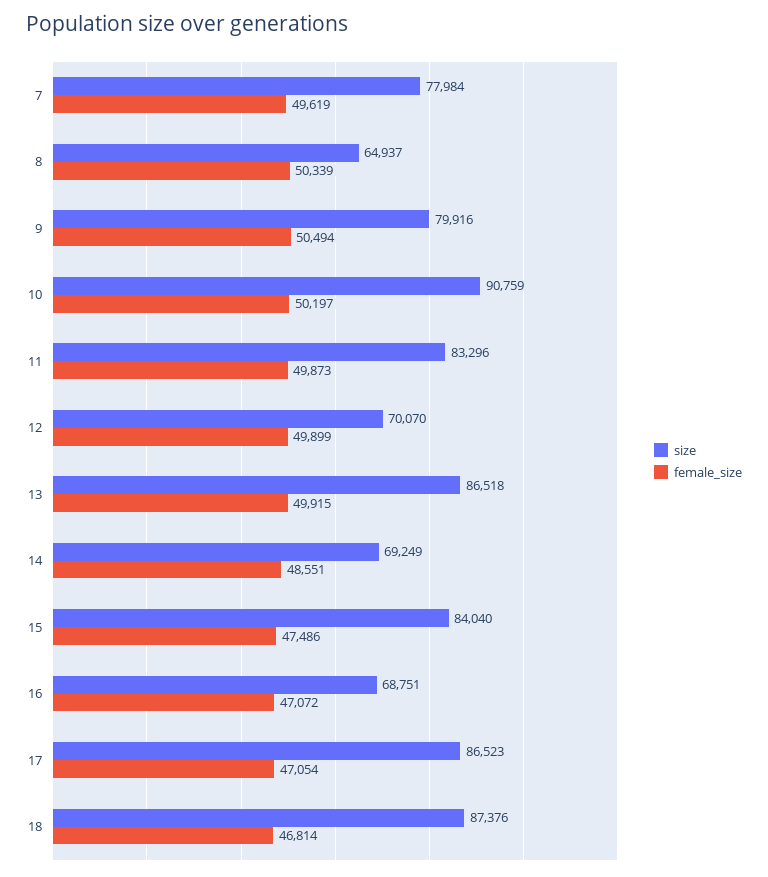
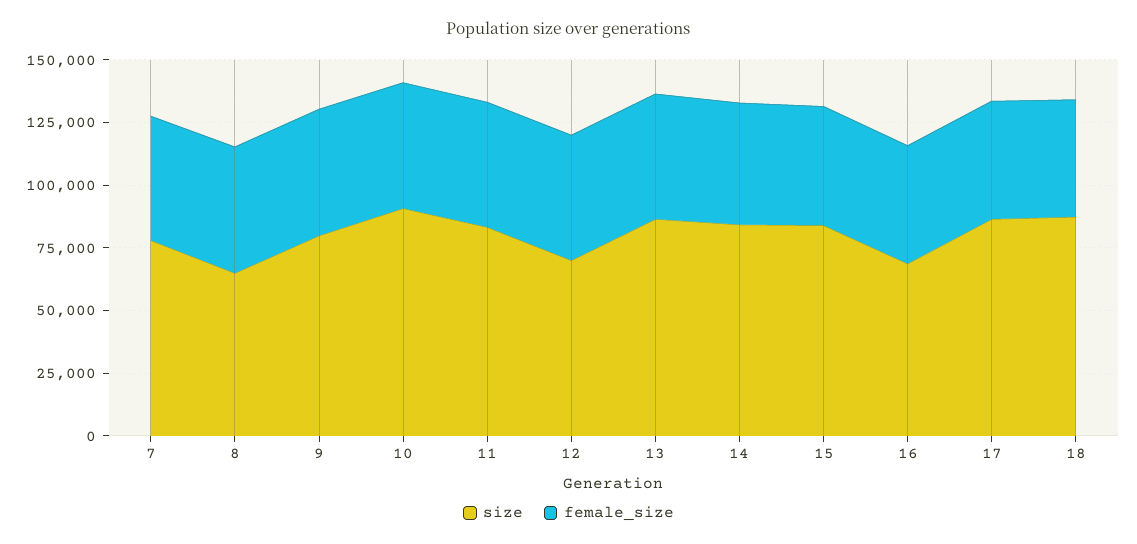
  {
    "size": {
      "7": 77984,
      "8": 64937,
      "9": 79916,
      "10": 90759,
      "11": 83296,
      "12": 70070,
      "13": 86518,
-     "14": 69249,
+     "14": 85000,
      "15": 84040,
      "16": 68751,
      "17": 86523,
      "18": 87376
    },
    "female_size": {
      "7": 49619,
      "8": 50339,
      "9": 50494,
      "10": 50197,
      "11": 49873,
      "12": 49899,
      "13": 49915,
      "14": 48551,
      "15": 47486,
      "16": 47072,
      "17": 47054,
      "18": 46814
    }
  }

